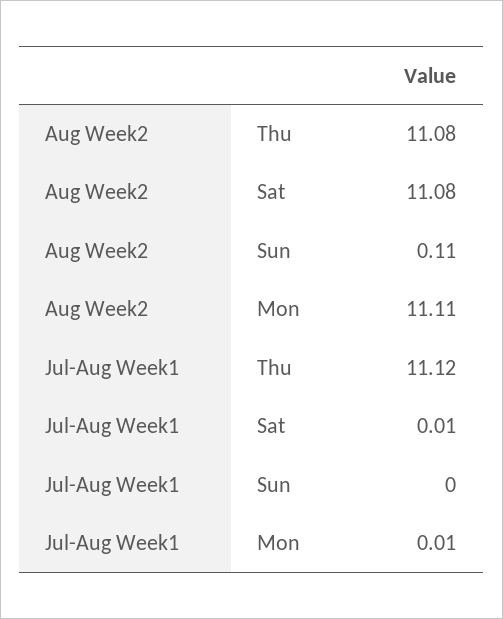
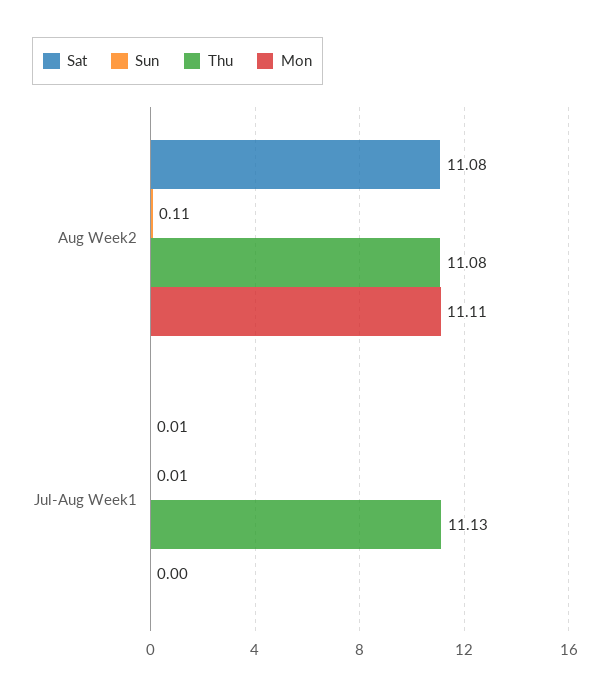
  {
    "Thu": {
      "Aug Week2": 11.08,
-     "Jul-Aug Week1": 11.12
+     "Jul-Aug Week1": 11.13
    },
    "Sat": {
      "Aug Week2": 11.08,
      "Jul-Aug Week1": 0.01
    },
    "Sun": {
      "Aug Week2": 0.11,
-     "Jul-Aug Week1": 0
+     "Jul-Aug Week1": 0.01
    },
    "Mon": {
      "Aug Week2": 11.11,
-     "Jul-Aug Week1": 0.01
+     "Jul-Aug Week1": 0
    }
  }

